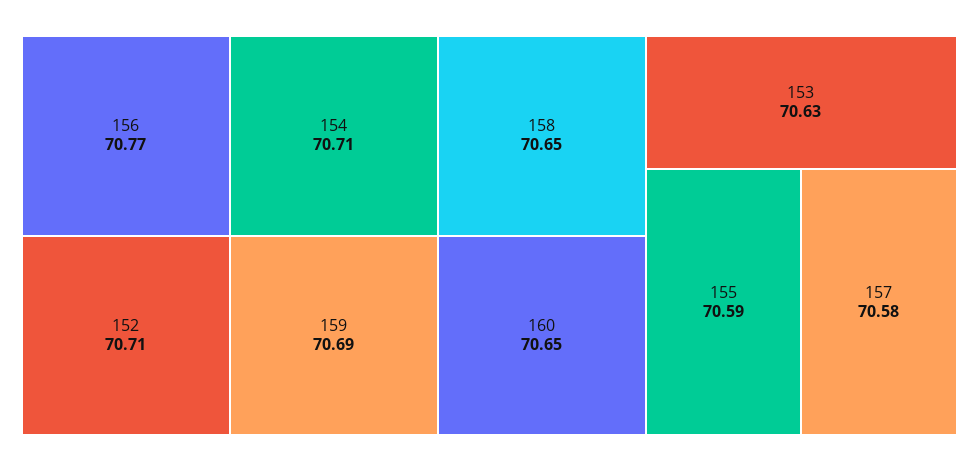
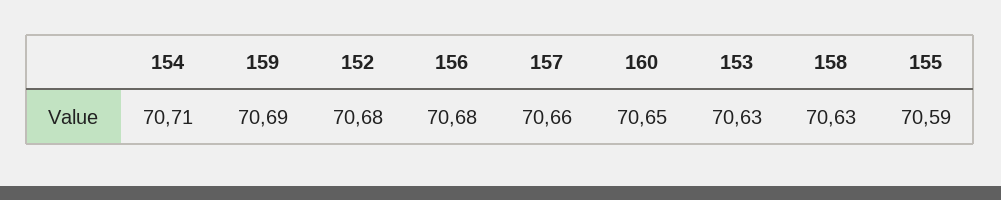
  {
-   "156": 70.77,
+   "156": 70.68,
-   "152": 70.71,
+   "152": 70.68,
    "154": 70.71,
    "159": 70.69,
-   "158": 70.65,
+   "158": 70.63,
    "160": 70.65,
    "153": 70.63,
    "155": 70.59,
-   "157": 70.58
+   "157": 70.66
  }

